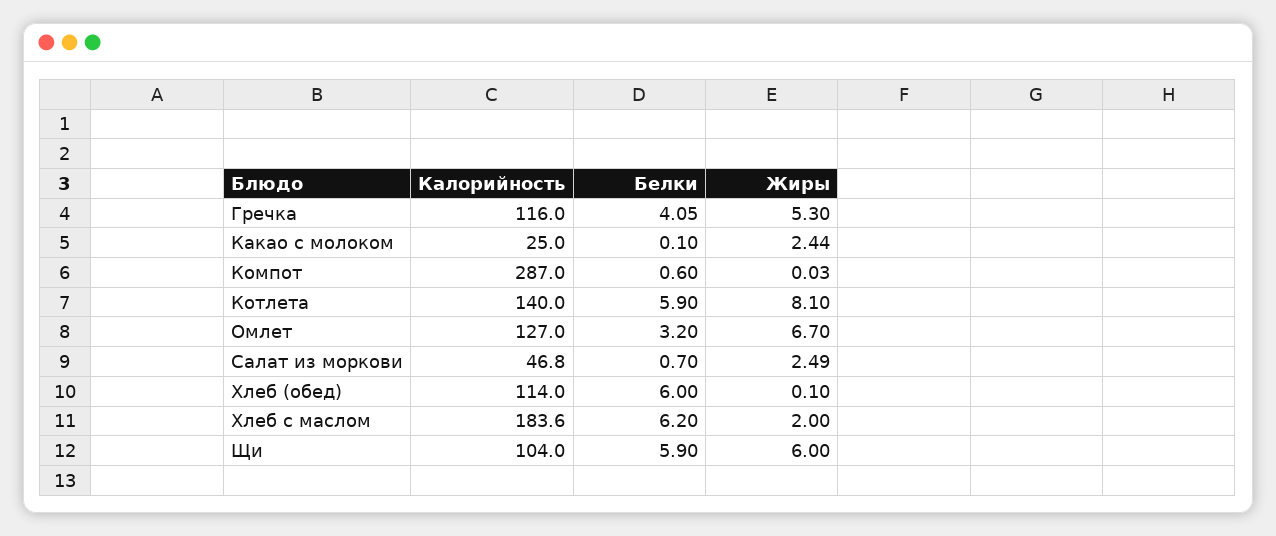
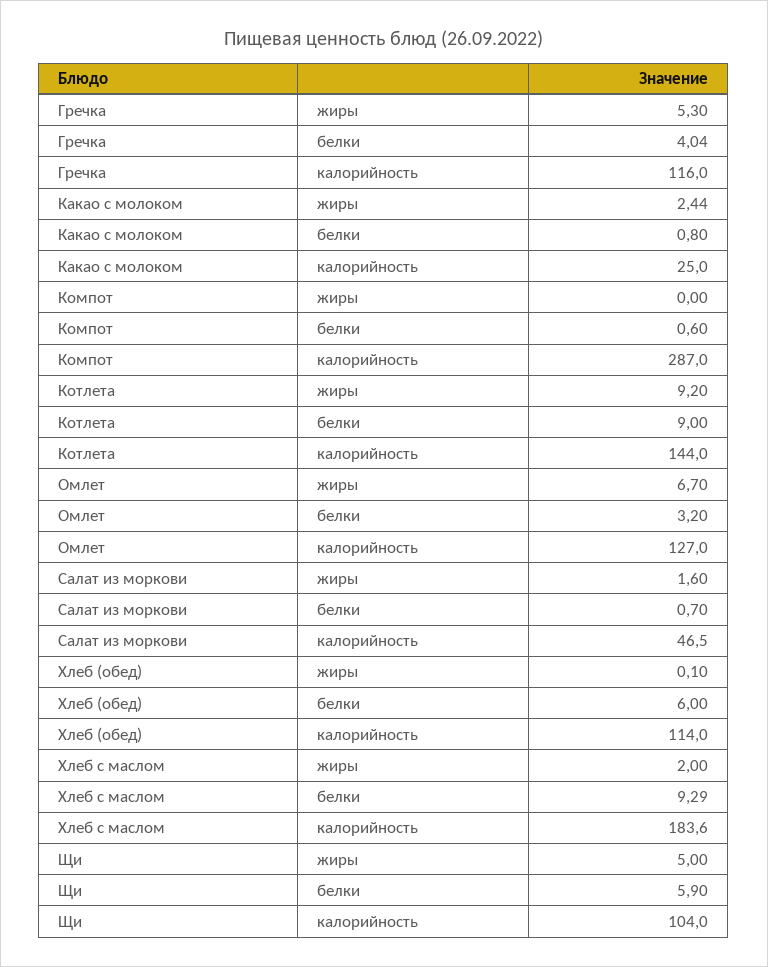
  {
    "Калорийность": {
      "Гречка": 116,
      "Какао с молоком": 25,
      "Компот": 287,
-     "Котлета": 140,
+     "Котлета": 144,
      "Омлет": 127,
-     "Салат из моркови": 46.8,
+     "Салат из моркови": 46.5,
      "Хлеб (обед)": 114,
      "Хлеб с маслом": 183.6,
      "Щи": 104
    },
    "Белки": {
-     "Гречка": 4.05,
+     "Гречка": 4.04,
-     "Какао с молоком": 0.1,
+     "Какао с молоком": 0.8,
      "Компот": 0.6,
-     "Котлета": 5.9,
+     "Котлета": 9,
      "Омлет": 3.2,
      "Салат из моркови": 0.7,
      "Хлеб (обед)": 6,
-     "Хлеб с маслом": 6.2,
+     "Хлеб с маслом": 9.29,
      "Щи": 5.9
    },
    "Жиры": {
      "Гречка": 5.3,
      "Какао с молоком": 2.44,
-     "Компот": 0.03,
+     "Компот": 0,
-     "Котлета": 8.1,
+     "Котлета": 9.2,
      "Омлет": 6.7,
-     "Салат из моркови": 2.49,
+     "Салат из моркови": 1.6,
      "Хлеб (обед)": 0.1,
      "Хлеб с маслом": 2,
-     "Щи": 6
+     "Щи": 5
    }
  }

